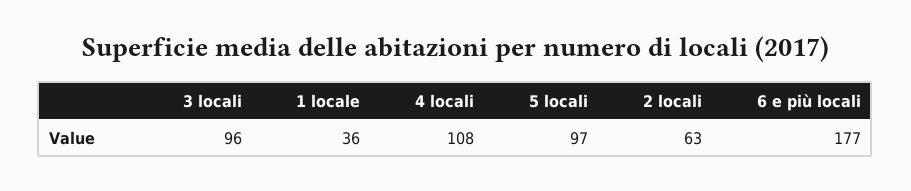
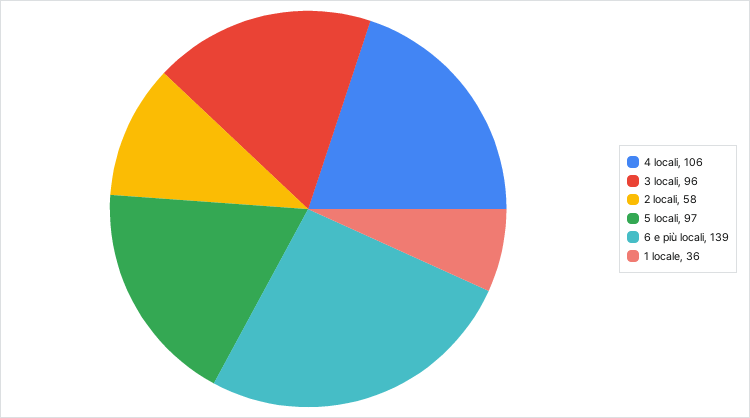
  {
    "3 locali": 96,
    "1 locale": 36,
-   "4 locali": 108,
+   "4 locali": 106,
    "5 locali": 97,
-   "2 locali": 63,
+   "2 locali": 58,
-   "6 e più locali": 177
+   "6 e più locali": 139
  }

